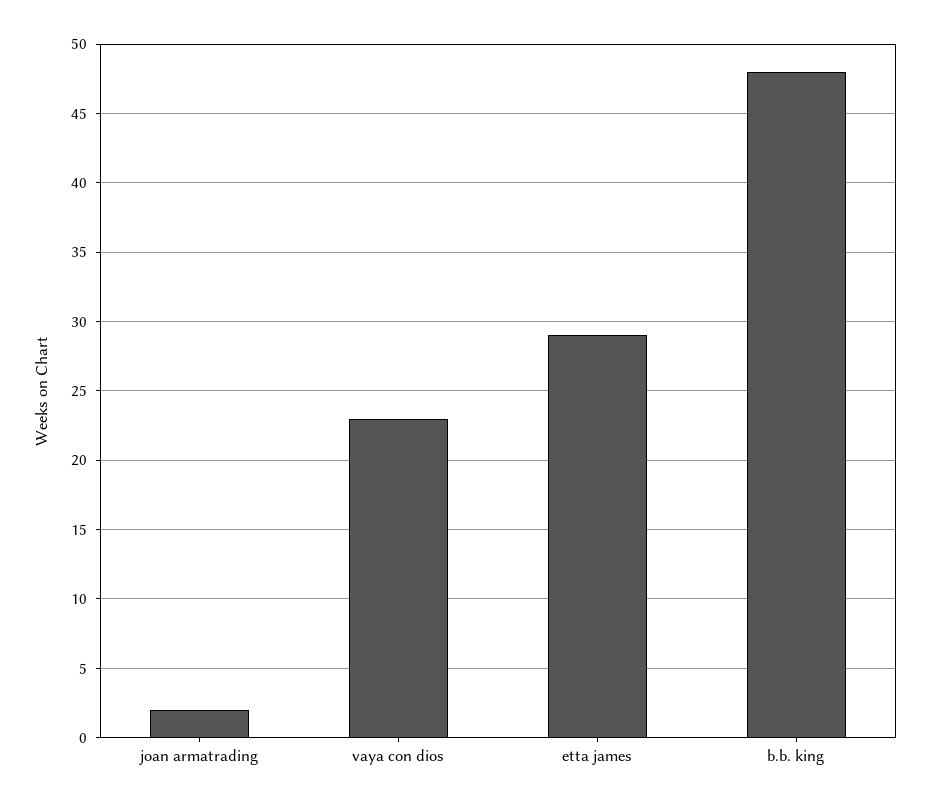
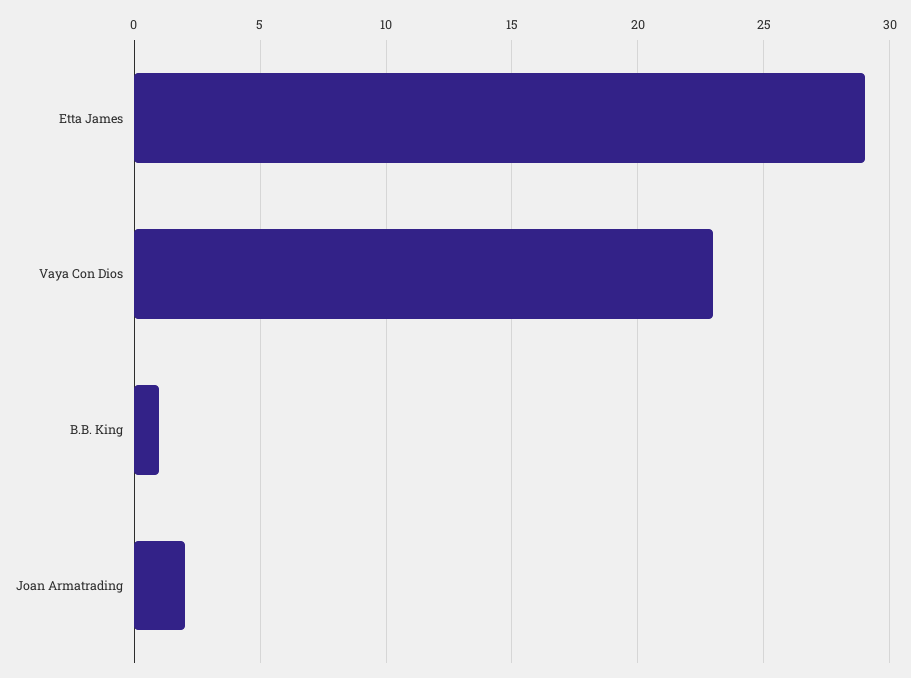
  {
    "joan armatrading": 2,
    "vaya con dios": 23,
    "etta james": 29,
-   "b.b. king": 48
+   "b.b. king": 1
  }

